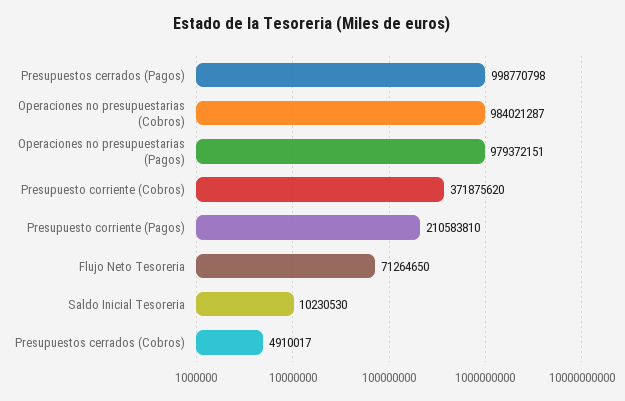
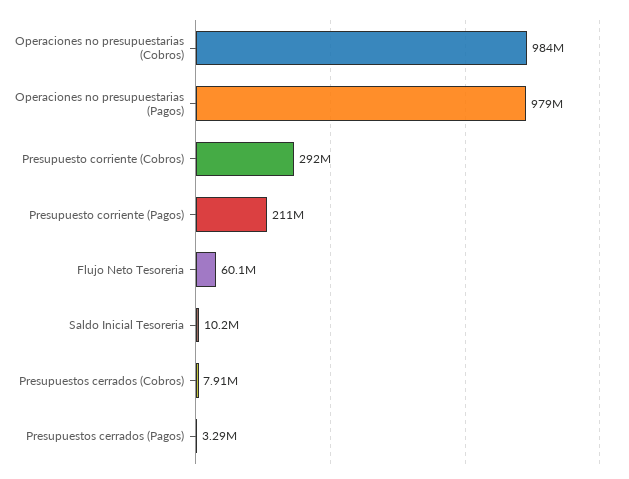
  {
-   "Presupuestos cerrados (Pagos)": 998770798,
+   "Presupuestos cerrados (Pagos)": 3290000,
    "Operaciones no presupuestarias (Cobros)": 984021287,
    "Operaciones no presupuestarias (Pagos)": 979372151,
-   "Presupuesto corriente (Cobros)": 371875620,
+   "Presupuesto corriente (Cobros)": 292000000,
    "Presupuesto corriente (Pagos)": 210583810,
-   "Flujo Neto Tesoreria": 71264650,
+   "Flujo Neto Tesoreria": 60100000,
    "Saldo Inicial Tesoreria": 10230530,
-   "Presupuestos cerrados (Cobros)": 4910017
+   "Presupuestos cerrados (Cobros)": 7910000
  }

